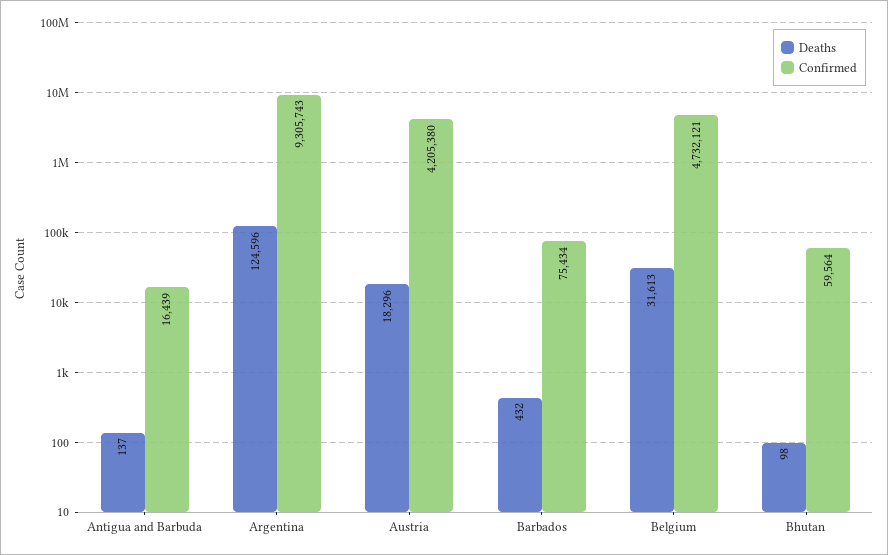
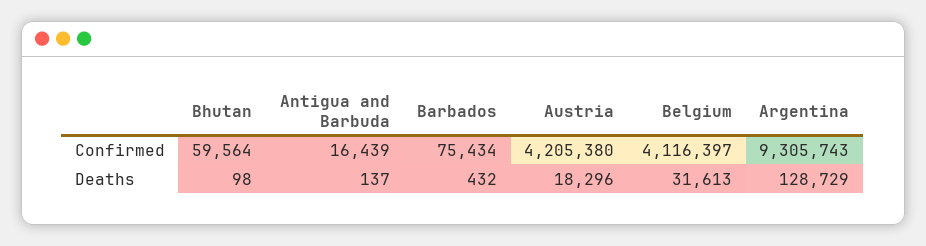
  {
    "Deaths": {
      "Antigua and Barbuda": 137,
-     "Argentina": 124596,
+     "Argentina": 128729,
      "Austria": 18296,
      "Barbados": 432,
      "Belgium": 31613,
      "Bhutan": 98
    },
    "Confirmed": {
      "Antigua and Barbuda": 16439,
      "Argentina": 9305743,
      "Austria": 4205380,
      "Barbados": 75434,
-     "Belgium": 4732121,
+     "Belgium": 4116397,
      "Bhutan": 59564
    }
  }

